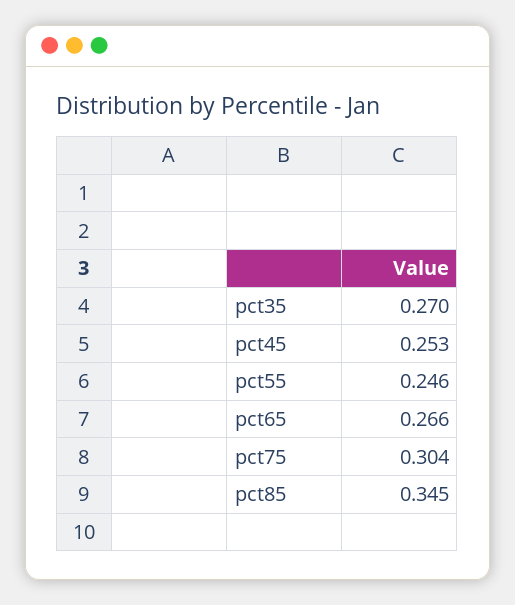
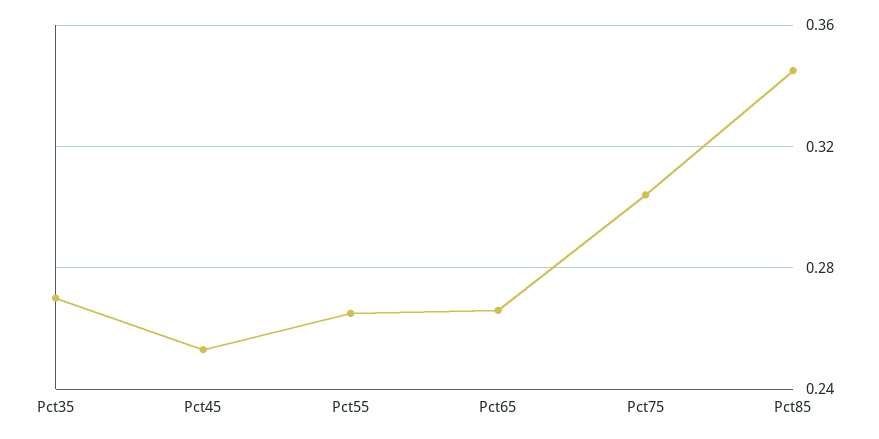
  {
    "pct35": 0.27,
    "pct45": 0.253,
-   "pct55": 0.246,
+   "pct55": 0.265,
    "pct65": 0.266,
    "pct75": 0.304,
    "pct85": 0.345
  }

